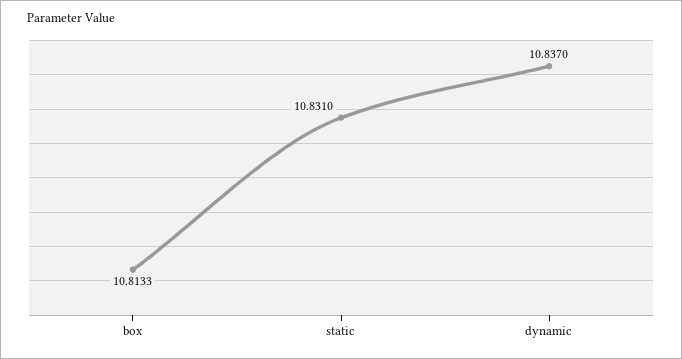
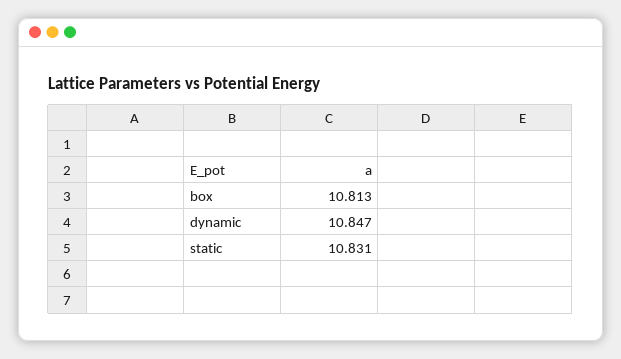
  {
    "box": 10.8133,
    "static": 10.831,
-   "dynamic": 10.837
+   "dynamic": 10.847
  }

